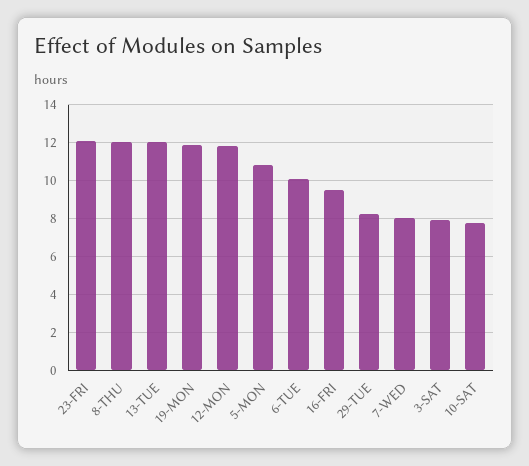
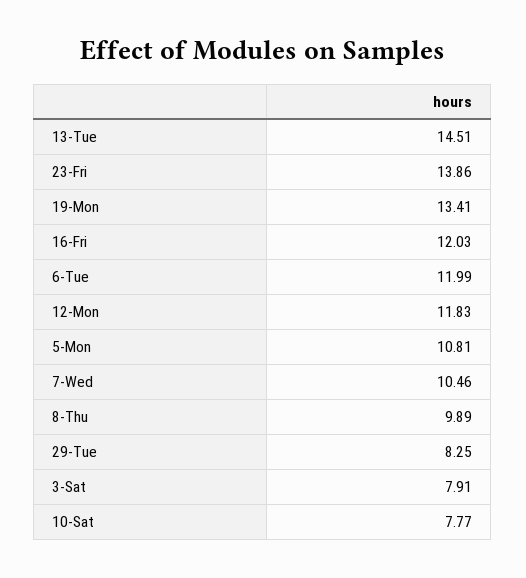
  {
-   "23-FRI": 12,
+   "23-FRI": 13.86,
-   "8-THU": 12,
+   "8-THU": 9.89,
-   "13-TUE": 12,
+   "13-TUE": 14.51,
-   "19-MON": 12,
+   "19-MON": 13.41,
    "12-MON": 11.83,
    "5-MON": 10.81,
-   "6-TUE": 10,
+   "6-TUE": 11.99,
-   "16-FRI": 9.5,
+   "16-FRI": 12.03,
    "29-TUE": 8.25,
-   "7-WED": 8,
+   "7-WED": 10.46,
    "3-SAT": 7.91,
    "10-SAT": 7.77
  }

